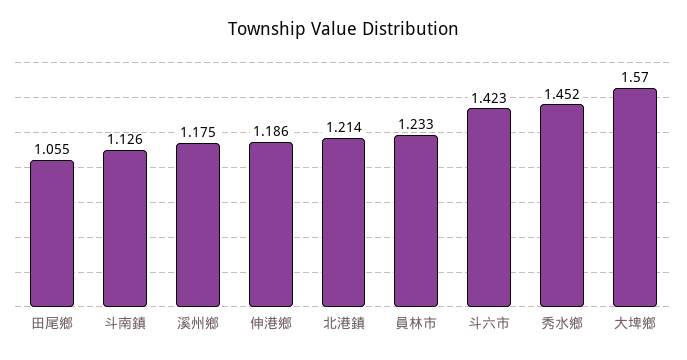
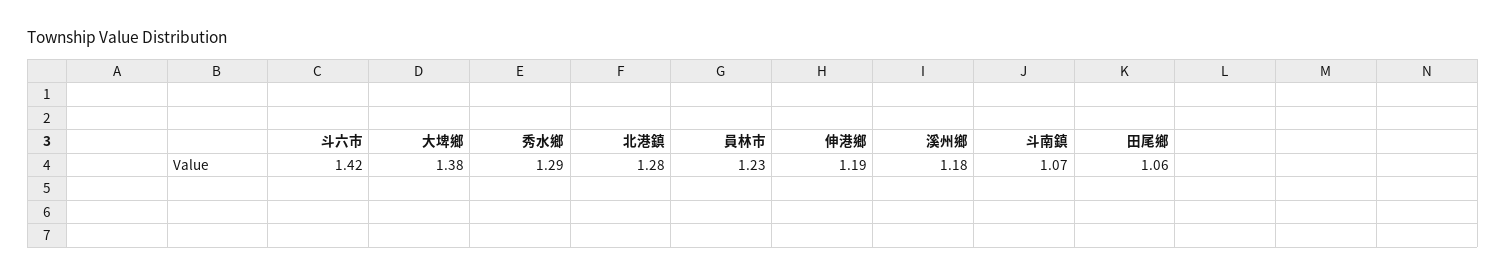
  {
    "田尾鄉": 1.055,
-   "斗南鎮": 1.126,
+   "斗南鎮": 1.07,
    "溪州鄉": 1.175,
    "伸港鄉": 1.186,
-   "北港鎮": 1.214,
+   "北港鎮": 1.28,
    "員林市": 1.233,
    "斗六市": 1.423,
-   "秀水鄉": 1.452,
+   "秀水鄉": 1.29,
-   "大埤鄉": 1.57
+   "大埤鄉": 1.38
  }

